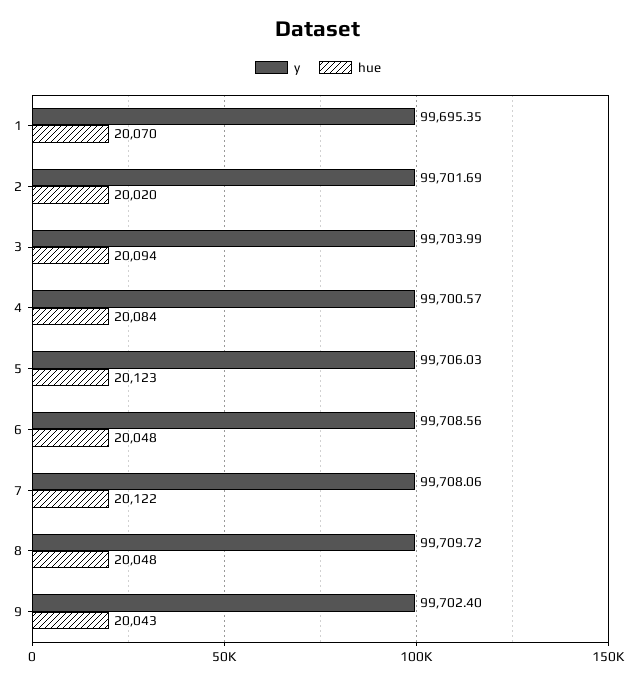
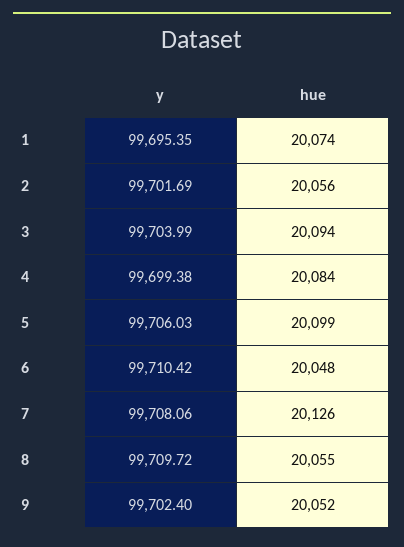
  {
    "y": {
      "1": 99695.35,
      "2": 99701.69,
      "3": 99703.99,
-     "4": 99700.57,
+     "4": 99699.38,
      "5": 99706.03,
-     "6": 99708.56,
+     "6": 99710.42,
      "7": 99708.06,
      "8": 99709.72,
      "9": 99702.4
    },
    "hue": {
-     "1": 20070,
+     "1": 20074,
-     "2": 20020,
+     "2": 20056,
      "3": 20094,
      "4": 20084,
-     "5": 20123,
+     "5": 20099,
      "6": 20048,
-     "7": 20122,
+     "7": 20126,
-     "8": 20048,
+     "8": 20055,
-     "9": 20043
+     "9": 20052
    }
  }

